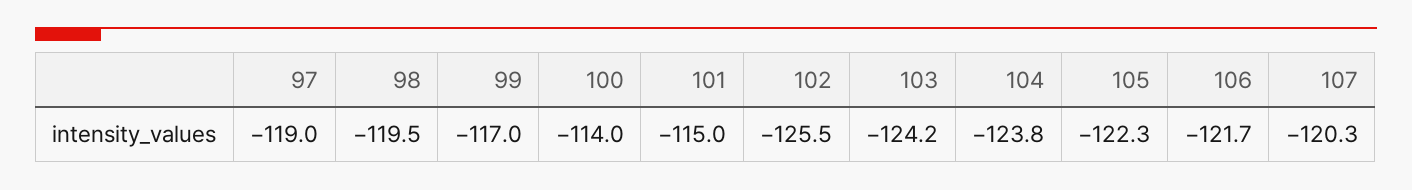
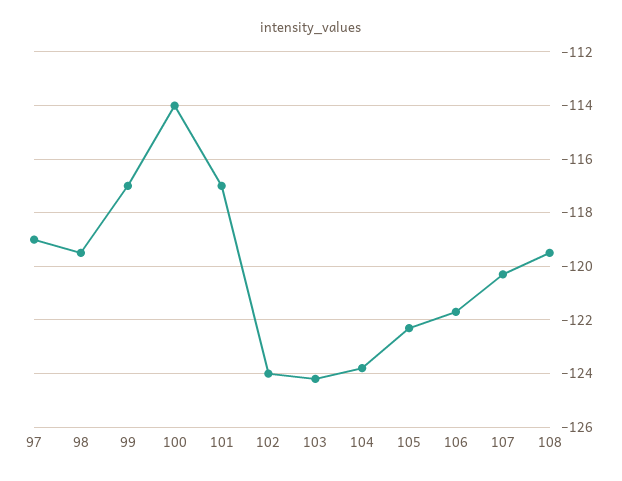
  {
    "97": -119,
    "98": -119.5,
    "99": -117,
    "100": -114,
-   "101": -115,
+   "101": -117,
-   "102": -125.5,
+   "102": -124,
    "103": -124.2,
    "104": -123.8,
    "105": -122.3,
    "106": -121.7,
-   "107": -120.3
+   "107": -120.3,
+   "108": -119.5
  }

